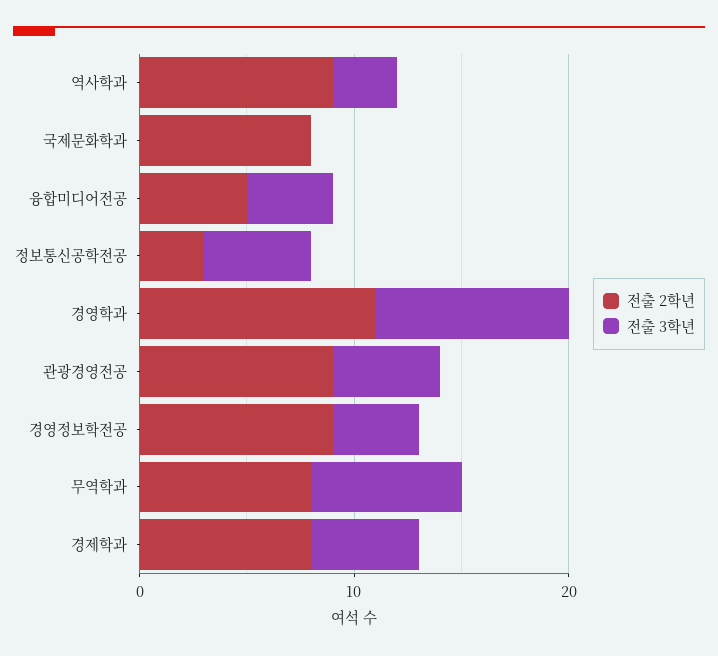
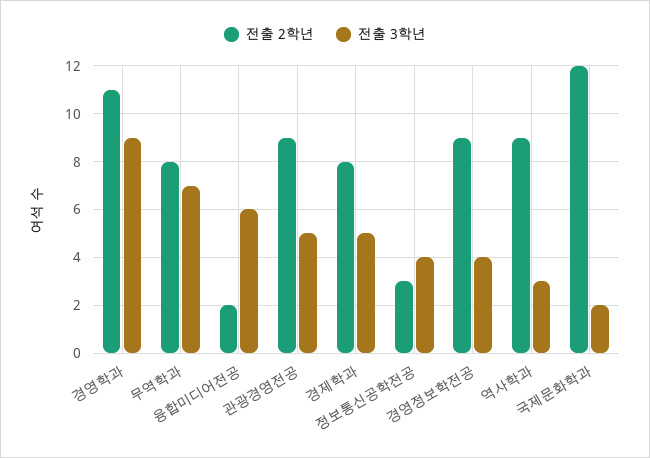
  {
    "전출 2학년": {
      "역사학과": 9,
-     "국제문화학과": 8,
+     "국제문화학과": 12,
-     "융합미디어전공": 5,
+     "융합미디어전공": 2,
      "정보통신공학전공": 3,
      "경영학과": 11,
      "관광경영전공": 9,
      "경영정보학전공": 9,
      "무역학과": 8,
      "경제학과": 8
    },
    "전출 3학년": {
      "역사학과": 3,
-     "국제문화학과": 0,
+     "국제문화학과": 2,
-     "융합미디어전공": 4,
+     "융합미디어전공": 6,
-     "정보통신공학전공": 5,
+     "정보통신공학전공": 4,
      "경영학과": 9,
      "관광경영전공": 5,
      "경영정보학전공": 4,
      "무역학과": 7,
      "경제학과": 5
    }
  }

